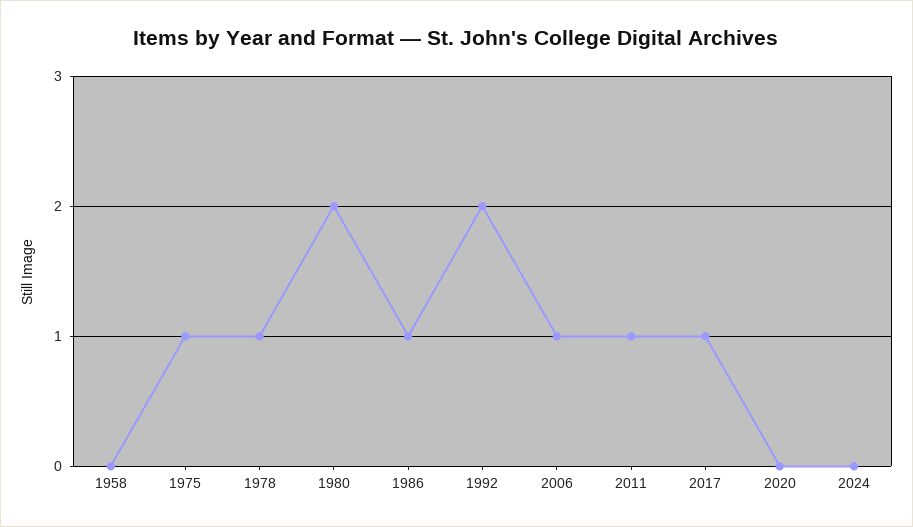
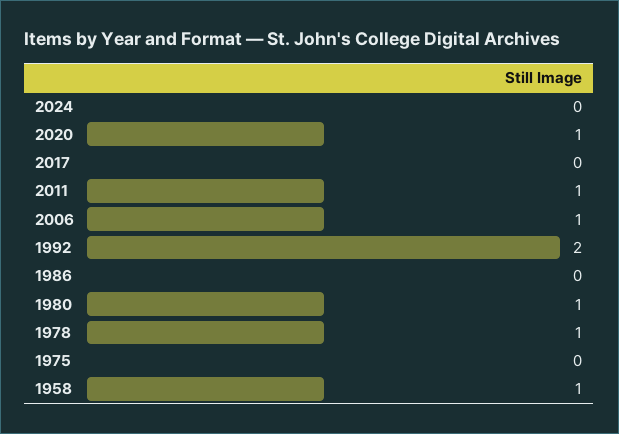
  {
-   "1958": 0,
+   "1958": 1,
-   "1975": 1,
+   "1975": 0,
    "1978": 1,
-   "1980": 2,
+   "1980": 1,
-   "1986": 1,
+   "1986": 0,
    "1992": 2,
    "2006": 1,
    "2011": 1,
-   "2017": 1,
+   "2017": 0,
-   "2020": 0,
+   "2020": 1,
    "2024": 0
  }

